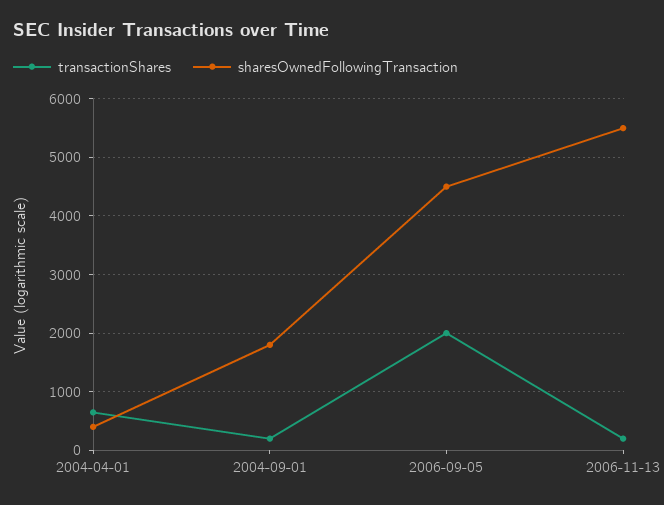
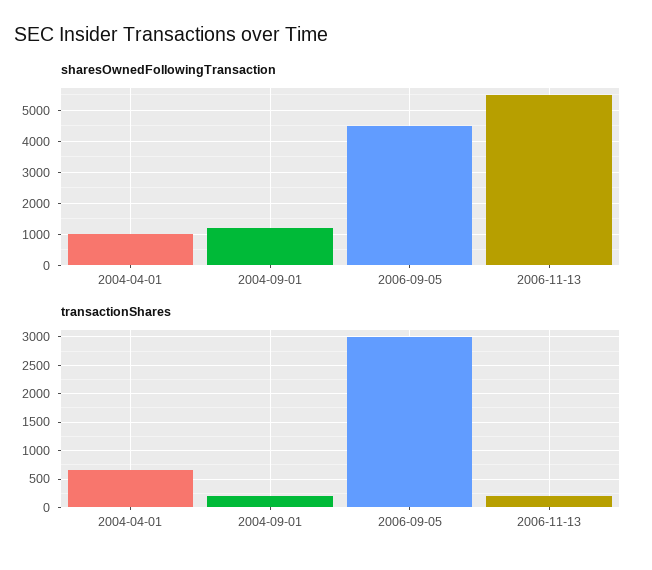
  {
    "transactionShares": {
      "2004-04-01": 600,
      "2004-09-01": 200,
-     "2006-09-05": 2000,
+     "2006-09-05": 3000,
      "2006-11-13": 200
    },
    "sharesOwnedFollowingTransaction": {
-     "2004-04-01": 400,
+     "2004-04-01": 1000,
-     "2004-09-01": 1800,
+     "2004-09-01": 1200,
      "2006-09-05": 4600,
      "2006-11-13": 5600
    }
  }

